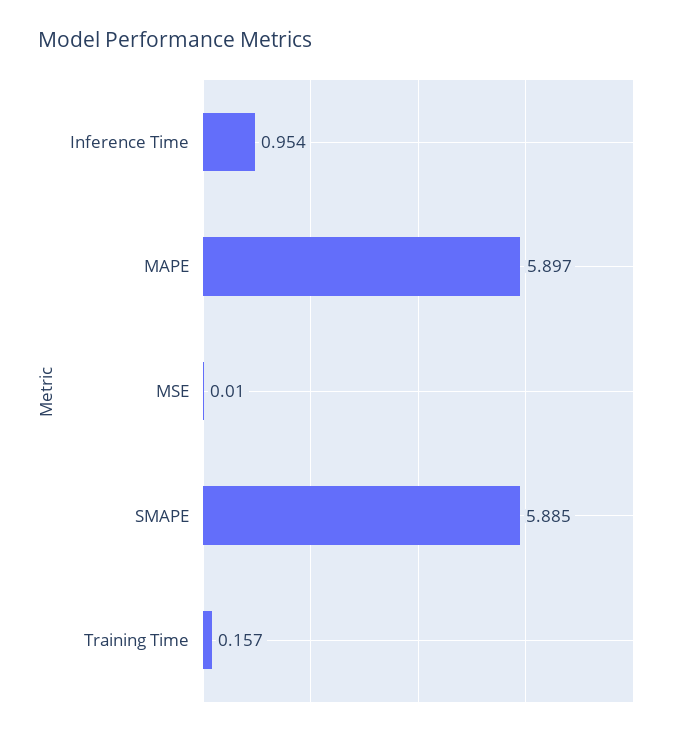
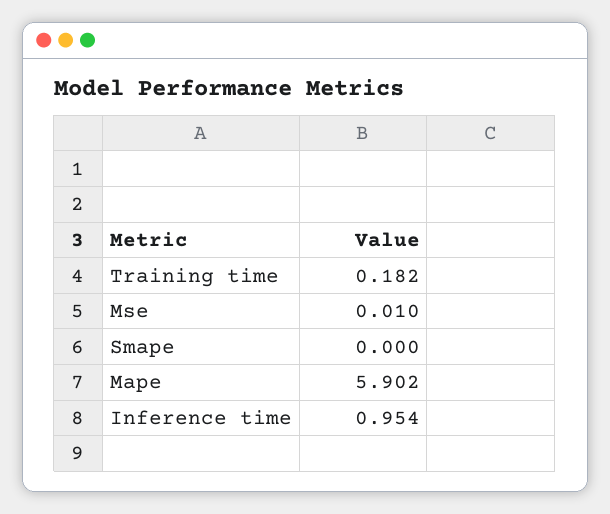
  {
    "Inference Time": 0.954,
-   "MAPE": 5.897,
+   "MAPE": 5.902,
    "MSE": 0.01,
-   "SMAPE": 5.885,
+   "SMAPE": 0,
-   "Training Time": 0.157
+   "Training Time": 0.182
  }

